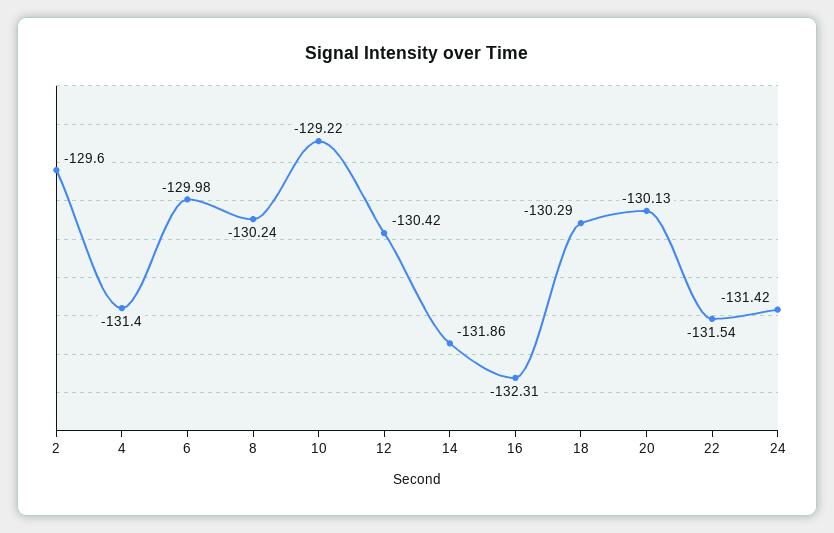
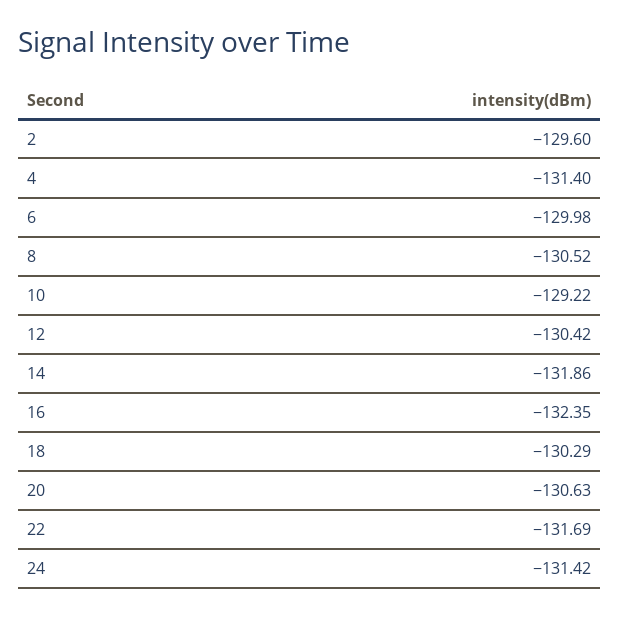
  {
    "2": -129.6,
    "4": -131.4,
    "6": -129.98,
-   "8": -130.24,
+   "8": -130.52,
    "10": -129.22,
    "12": -130.42,
    "14": -131.86,
-   "16": -132.31,
+   "16": -132.35,
    "18": -130.29,
-   "20": -130.13,
+   "20": -130.63,
-   "22": -131.54,
+   "22": -131.69,
    "24": -131.42
  }

